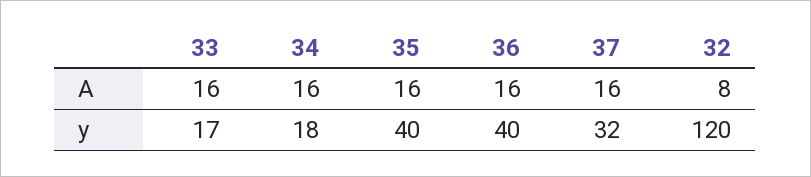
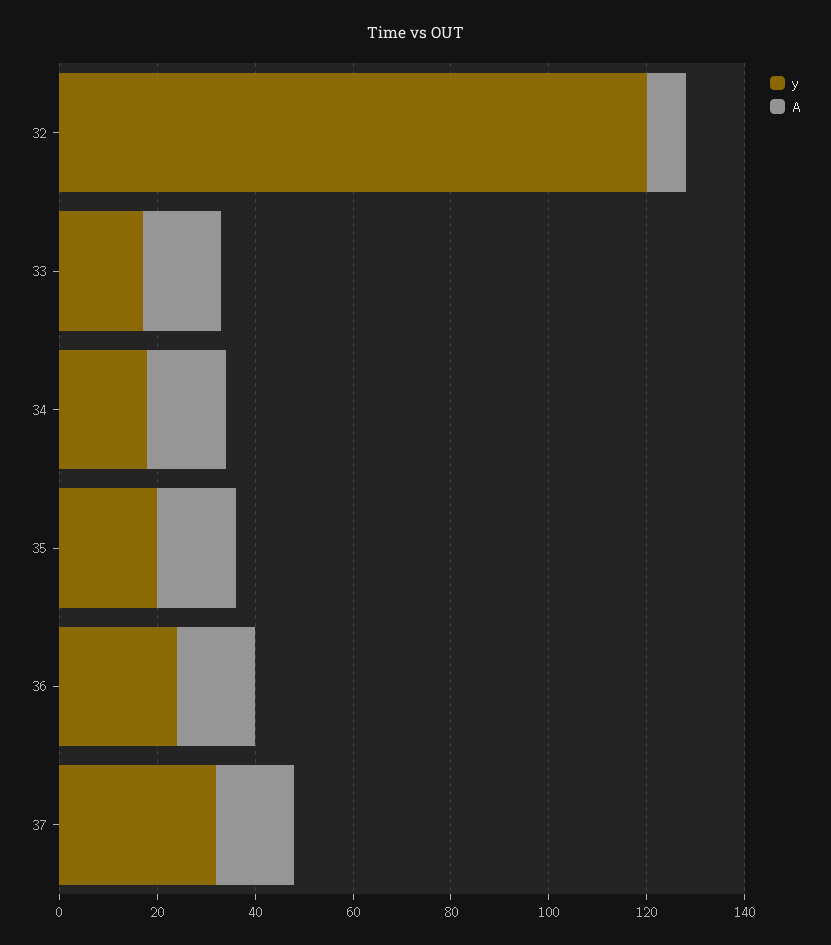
  {
    "A": {
      "33": 16,
      "34": 16,
      "35": 16,
      "36": 16,
      "37": 16,
      "32": 8
    },
    "y": {
      "33": 17,
      "34": 18,
-     "35": 40,
+     "35": 20,
-     "36": 40,
+     "36": 25,
      "37": 32,
      "32": 120
    }
  }

